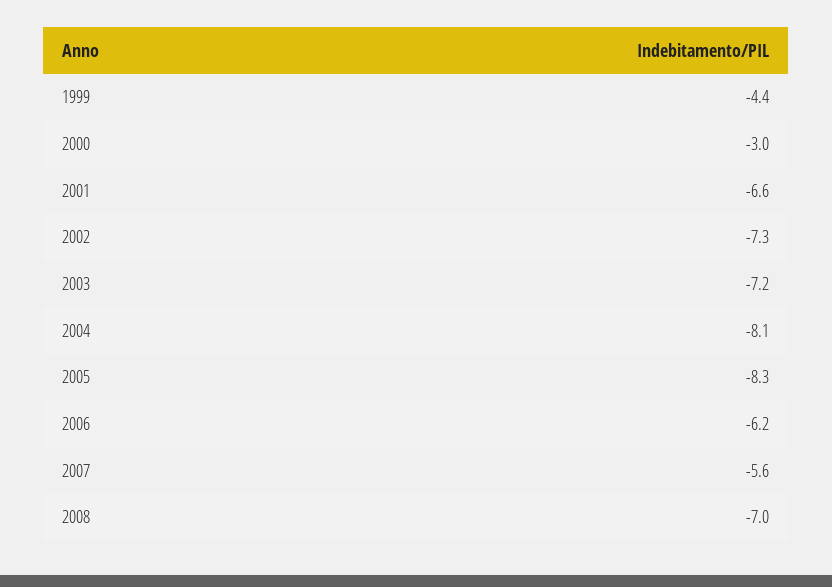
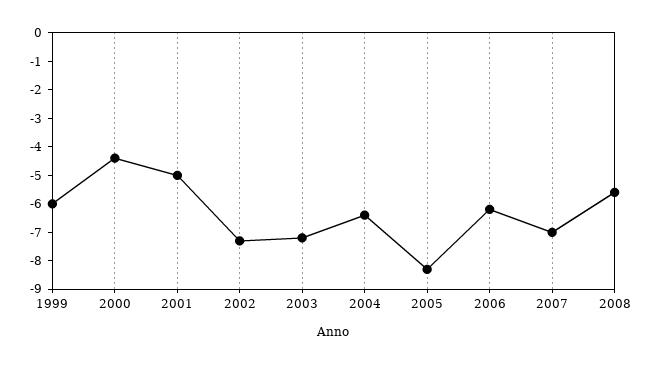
  {
-   "1999": -4.4,
+   "1999": -6,
-   "2000": -3,
+   "2000": -4.5,
-   "2001": -6.6,
+   "2001": -5,
    "2002": -7.3,
    "2003": -7.2,
-   "2004": -8.1,
+   "2004": -6.5,
    "2005": -8.3,
    "2006": -6.2,
-   "2007": -5.6,
+   "2007": -7,
-   "2008": -7
+   "2008": -5.5
  }

